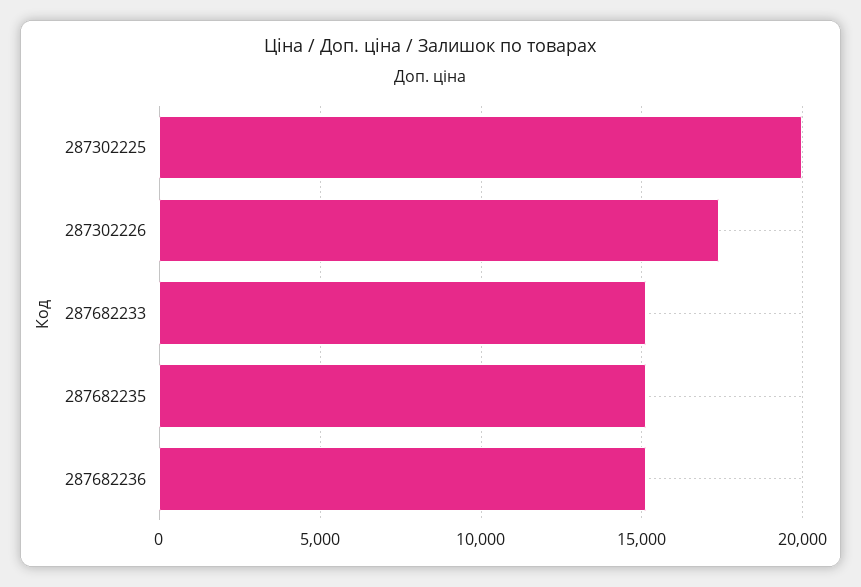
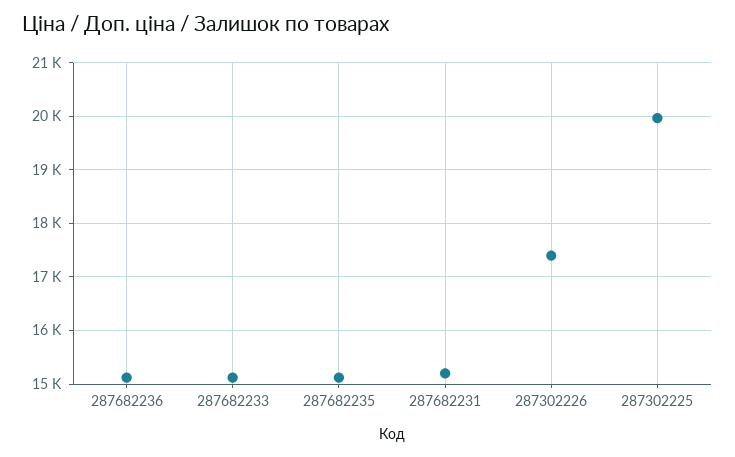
  {
    "287302225": 20000,
    "287302226": 17400,
    "287682233": 15200,
    "287682235": 15200,
-   "287682236": 15200
+   "287682236": 15200,
+   "287682231": 15200
  }

